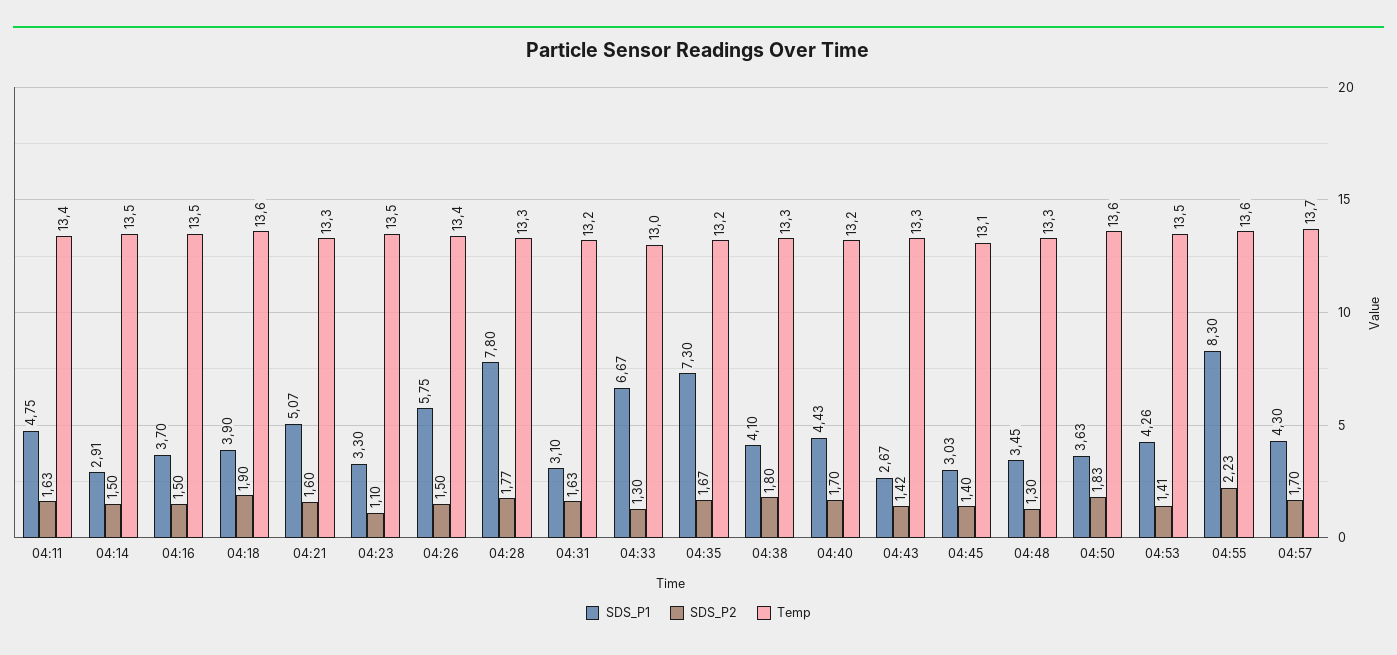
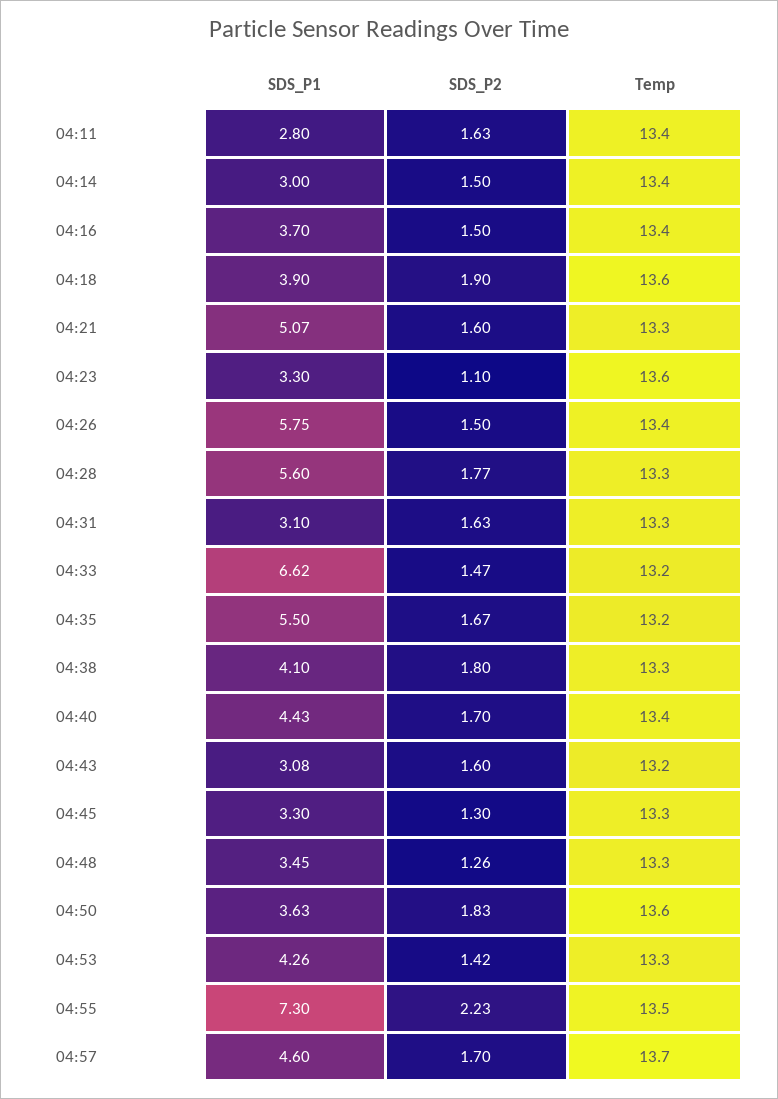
  {
    "SDS_P1": {
-     "04:11": 4.75,
+     "04:11": 2.8,
-     "04:14": 2.91,
+     "04:14": 3,
      "04:16": 3.7,
      "04:18": 3.9,
      "04:21": 5.07,
      "04:23": 3.3,
      "04:26": 5.75,
-     "04:28": 7.8,
+     "04:28": 5.6,
      "04:31": 3.1,
-     "04:33": 6.67,
+     "04:33": 6.62,
-     "04:35": 7.3,
+     "04:35": 5.5,
      "04:38": 4.1,
      "04:40": 4.43,
-     "04:43": 2.67,
+     "04:43": 3.08,
-     "04:45": 3.03,
+     "04:45": 3.3,
      "04:48": 3.45,
      "04:50": 3.63,
      "04:53": 4.26,
-     "04:55": 8.3,
+     "04:55": 7.3,
-     "04:57": 4.3
+     "04:57": 4.6
    },
    "SDS_P2": {
      "04:11": 1.63,
      "04:14": 1.5,
      "04:16": 1.5,
      "04:18": 1.9,
      "04:21": 1.6,
      "04:23": 1.1,
      "04:26": 1.5,
      "04:28": 1.77,
      "04:31": 1.63,
-     "04:33": 1.3,
+     "04:33": 1.47,
      "04:35": 1.67,
      "04:38": 1.8,
      "04:40": 1.7,
-     "04:43": 1.42,
+     "04:43": 1.6,
-     "04:45": 1.4,
+     "04:45": 1.3,
-     "04:48": 1.3,
+     "04:48": 1.26,
      "04:50": 1.83,
-     "04:53": 1.41,
+     "04:53": 1.42,
      "04:55": 2.23,
      "04:57": 1.7
    },
    "Temp": {
      "04:11": 13.4,
-     "04:14": 13.5,
+     "04:14": 13.4,
-     "04:16": 13.5,
+     "04:16": 13.4,
      "04:18": 13.6,
      "04:21": 13.3,
-     "04:23": 13.5,
+     "04:23": 13.6,
      "04:26": 13.4,
      "04:28": 13.3,
-     "04:31": 13.2,
+     "04:31": 13.3,
-     "04:33": 13,
+     "04:33": 13.2,
      "04:35": 13.2,
      "04:38": 13.3,
-     "04:40": 13.2,
+     "04:40": 13.4,
-     "04:43": 13.3,
+     "04:43": 13.2,
-     "04:45": 13.1,
+     "04:45": 13.3,
      "04:48": 13.3,
      "04:50": 13.6,
-     "04:53": 13.5,
+     "04:53": 13.3,
-     "04:55": 13.6,
+     "04:55": 13.5,
      "04:57": 13.7
    }
  }

